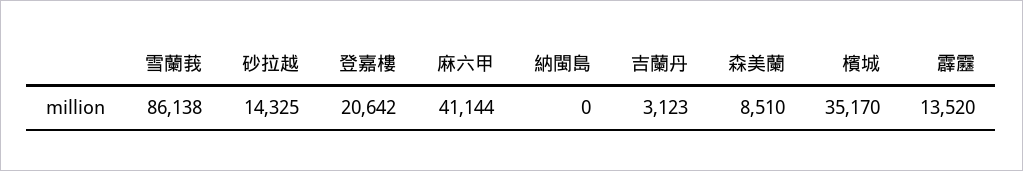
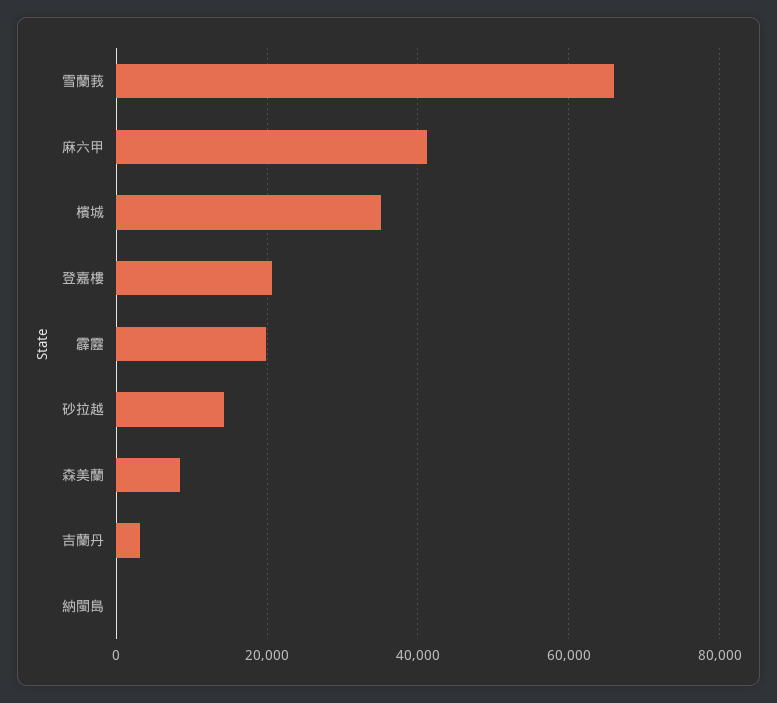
  {
-   "雪蘭莪": 86138,
+   "雪蘭莪": 66000,
    "砂拉越": 14325,
    "登嘉樓": 20642,
    "麻六甲": 41144,
    "納閩島": 0,
    "吉蘭丹": 3123,
    "森美蘭": 8510,
    "檳城": 35170,
-   "霹靂": 13520
+   "霹靂": 20000
  }

